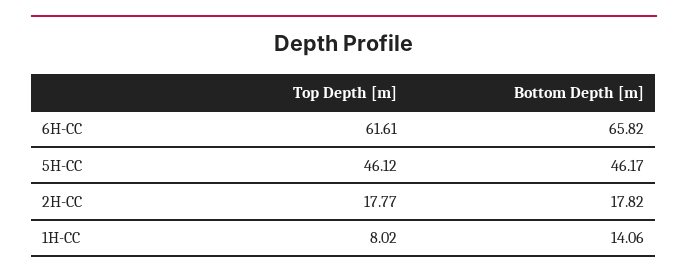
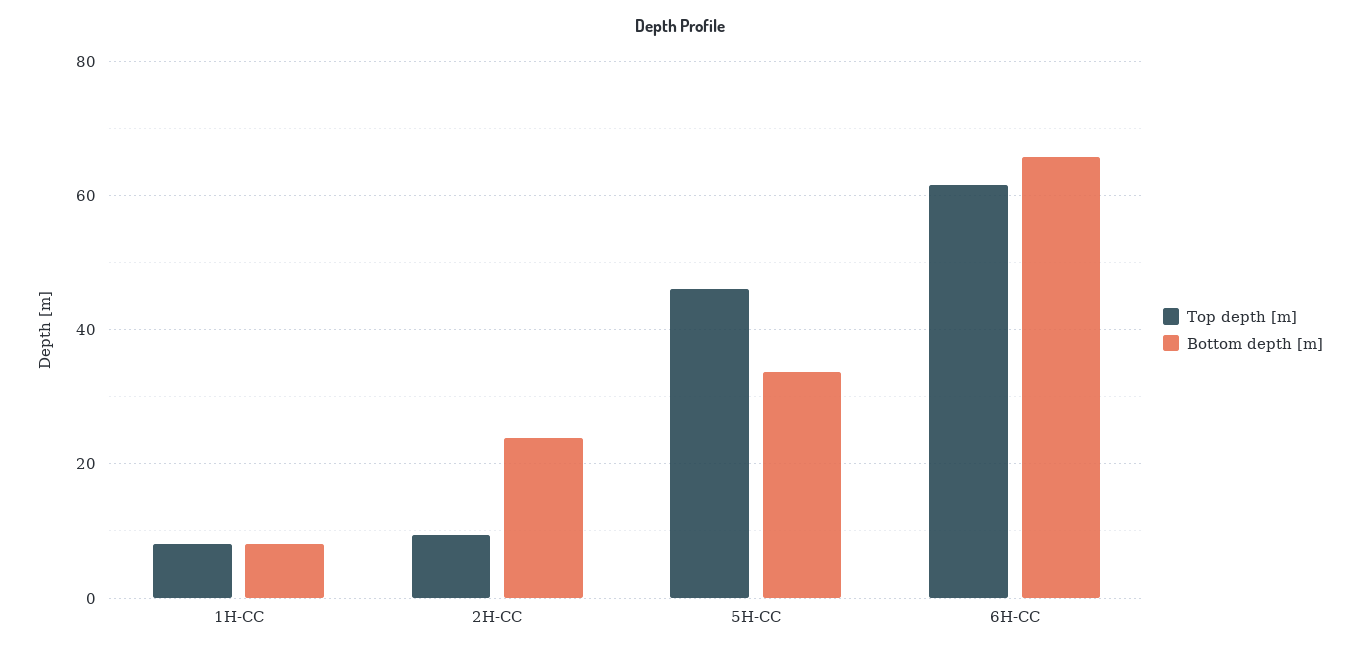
  {
    "Top Depth [m]": {
      "6H-CC": 61.61,
      "5H-CC": 46.12,
-     "2H-CC": 17.77,
+     "2H-CC": 10,
      "1H-CC": 8.02
    },
    "Bottom Depth [m]": {
      "6H-CC": 65.82,
-     "5H-CC": 46.17,
+     "5H-CC": 34,
-     "2H-CC": 17.82,
+     "2H-CC": 24,
-     "1H-CC": 14.06
+     "1H-CC": 8
    }
  }

